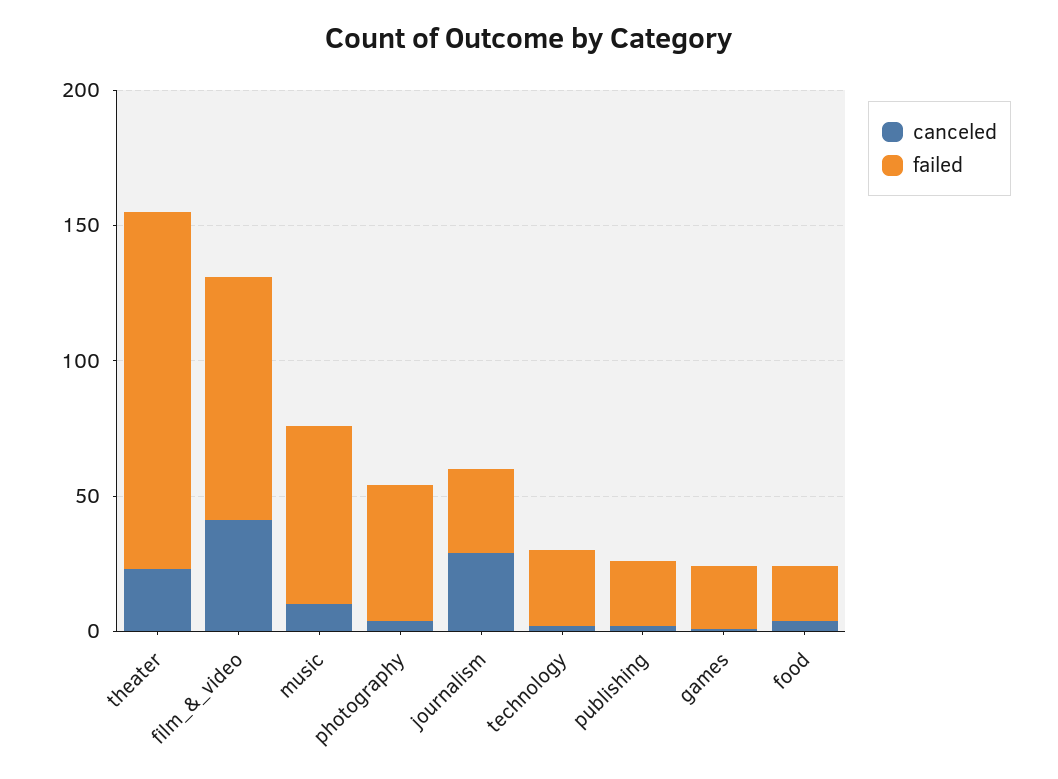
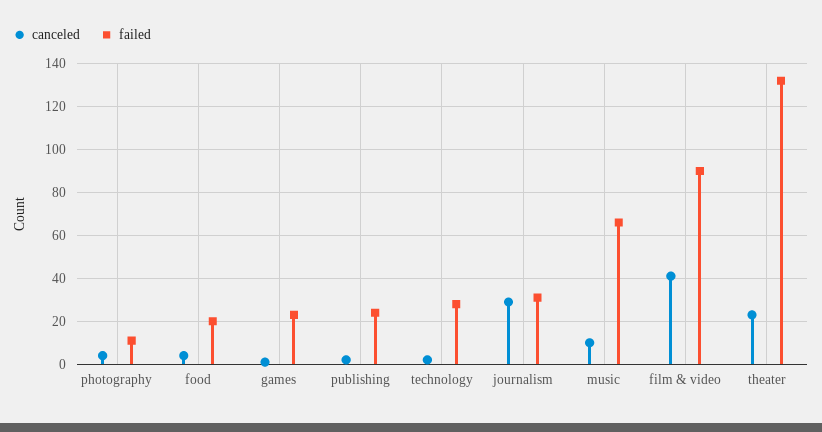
  {
    "canceled": {
      "theater": 25,
      "film_&_video": 40,
      "music": 10,
      "photography": 5,
      "journalism": 30,
      "technology": 0,
      "publishing": 0,
      "games": 0,
      "food": 5
    },
    "failed": {
      "theater": 130,
      "film_&_video": 90,
      "music": 65,
-     "photography": 50,
+     "photography": 10,
      "journalism": 30,
      "technology": 30,
      "publishing": 25,
      "games": 25,
      "food": 20
    }
  }

